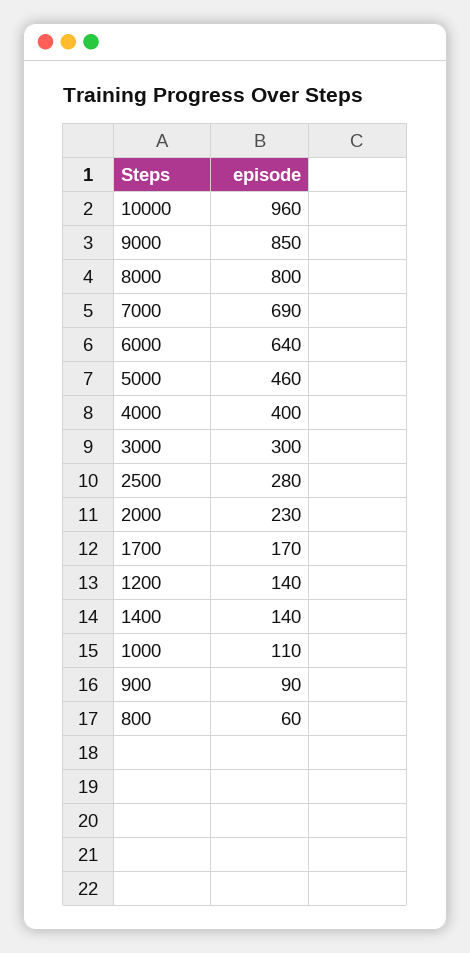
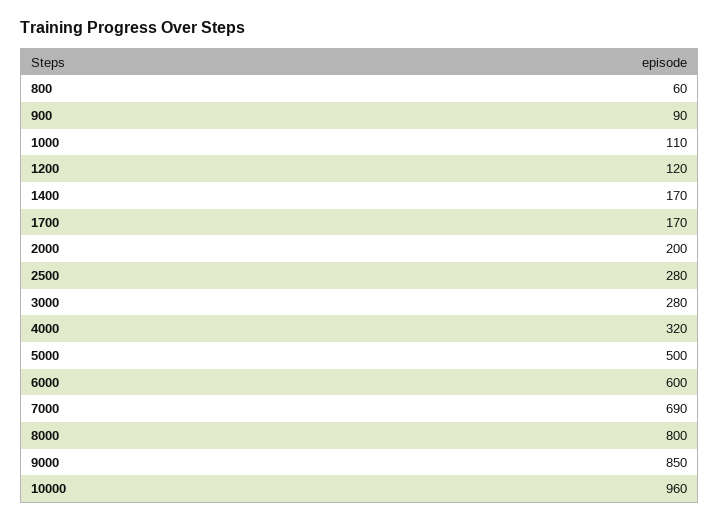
  {
    "10000": 960,
    "9000": 850,
    "8000": 800,
    "7000": 690,
-   "6000": 640,
+   "6000": 600,
-   "5000": 460,
+   "5000": 500,
-   "4000": 400,
+   "4000": 320,
-   "3000": 300,
+   "3000": 280,
    "2500": 280,
-   "2000": 230,
+   "2000": 200,
    "1700": 170,
-   "1200": 140,
+   "1200": 120,
-   "1400": 140,
+   "1400": 170,
    "1000": 110,
    "900": 90,
    "800": 60
  }

